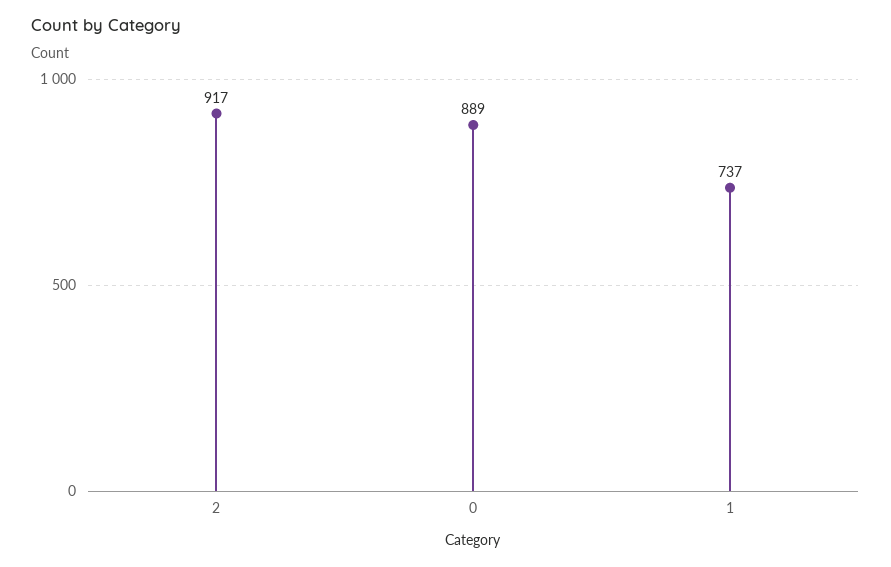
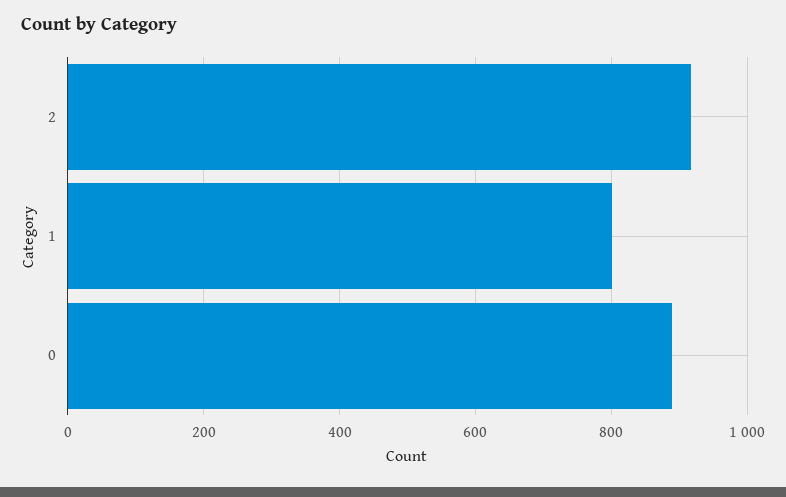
  {
    "2": 917,
    "0": 889,
-   "1": 737
+   "1": 800
  }

